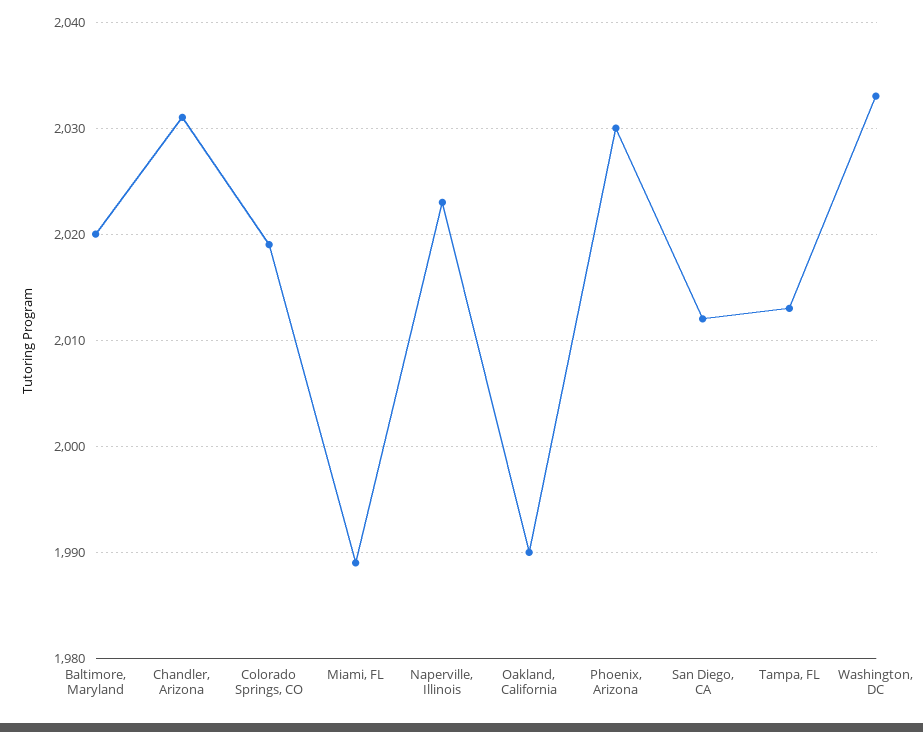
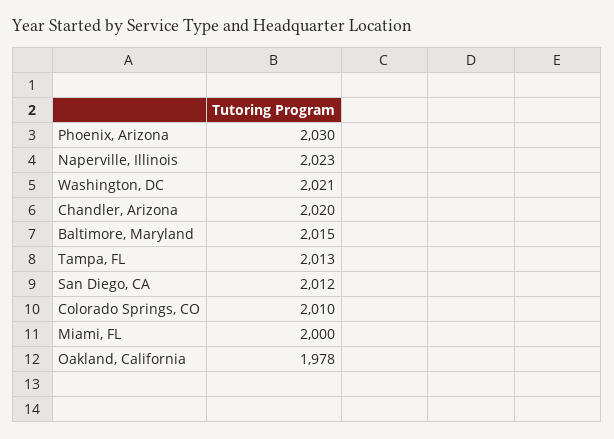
  {
-   "Baltimore, Maryland": 2020,
+   "Baltimore, Maryland": 2015,
-   "Chandler, Arizona": 2031,
+   "Chandler, Arizona": 2020,
-   "Colorado Springs, CO": 2019,
+   "Colorado Springs, CO": 2010,
-   "Miami, FL": 1989,
+   "Miami, FL": 2000,
    "Naperville, Illinois": 2023,
-   "Oakland, California": 1990,
+   "Oakland, California": 1978,
    "Phoenix, Arizona": 2030,
    "San Diego, CA": 2012,
    "Tampa, FL": 2013,
-   "Washington, DC": 2033
+   "Washington, DC": 2021
  }

